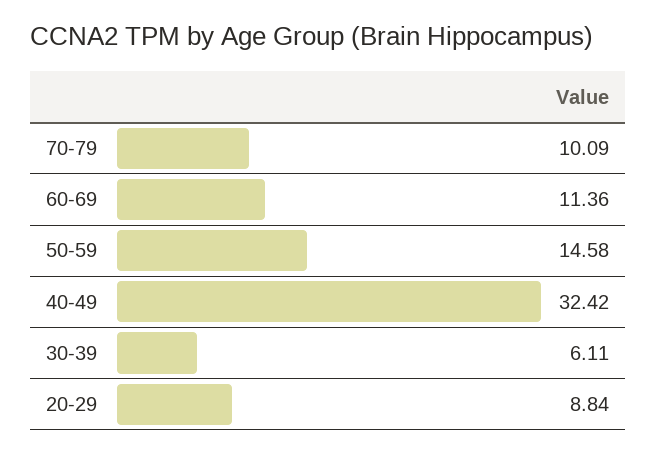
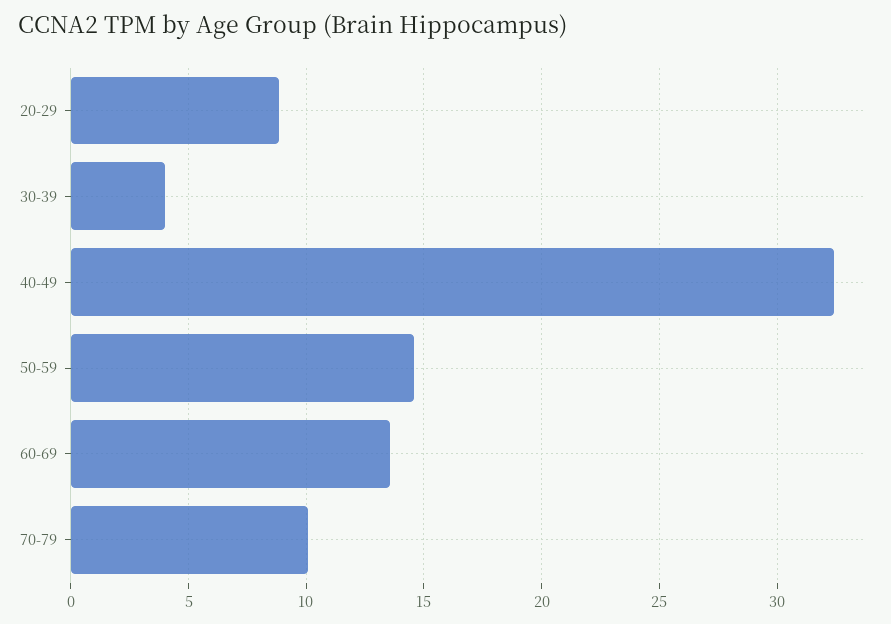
  {
    "70-79": 10.09,
-   "60-69": 11.36,
+   "60-69": 13.5,
    "50-59": 14.58,
    "40-49": 32.42,
-   "30-39": 6.11,
+   "30-39": 4,
    "20-29": 8.84
  }

